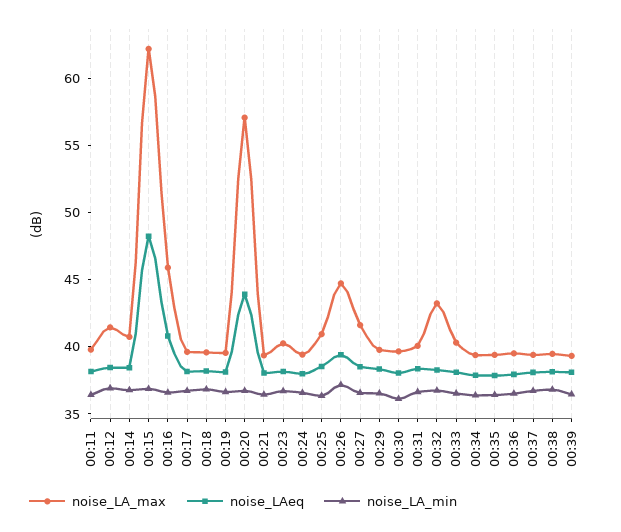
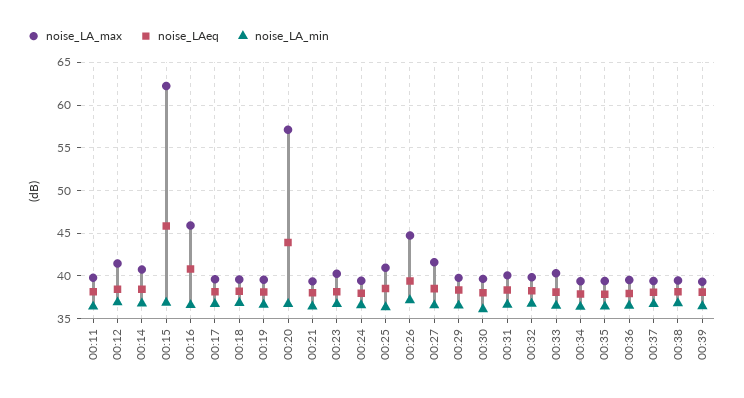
  {
    "noise_LA_max": {
      "00:11": 40,
      "00:12": 41,
      "00:14": 41,
      "00:15": 62,
      "00:16": 46,
      "00:17": 40,
      "00:18": 40,
      "00:19": 40,
      "00:20": 57,
      "00:21": 39,
      "00:23": 40,
      "00:24": 39,
      "00:25": 41,
      "00:26": 45,
      "00:27": 42,
      "00:29": 40,
      "00:30": 40,
      "00:31": 40,
-     "00:32": 43,
+     "00:32": 40,
      "00:33": 40,
      "00:34": 39,
      "00:35": 39,
      "00:36": 40,
      "00:37": 39,
      "00:38": 39,
      "00:39": 39
    },
    "noise_LAeq": {
      "00:11": 38,
      "00:12": 38,
      "00:14": 38,
-     "00:15": 48,
+     "00:15": 46,
      "00:16": 41,
      "00:17": 38,
      "00:18": 38,
      "00:19": 38,
      "00:20": 44,
      "00:21": 38,
      "00:23": 38,
      "00:24": 38,
      "00:25": 39,
      "00:26": 39,
      "00:27": 39,
      "00:29": 38,
      "00:30": 38,
      "00:31": 38,
      "00:32": 38,
      "00:33": 38,
      "00:34": 38,
      "00:35": 38,
      "00:36": 38,
      "00:37": 38,
      "00:38": 38,
      "00:39": 38
    },
    "noise_LA_min": {
      "00:11": 36,
      "00:12": 37,
      "00:14": 37,
      "00:15": 37,
      "00:16": 37,
      "00:17": 37,
      "00:18": 37,
      "00:19": 37,
      "00:20": 37,
      "00:21": 36,
      "00:23": 37,
      "00:24": 37,
      "00:25": 36,
      "00:26": 37,
      "00:27": 37,
      "00:29": 37,
      "00:30": 36,
      "00:31": 37,
      "00:32": 37,
      "00:33": 37,
      "00:34": 36,
      "00:35": 36,
      "00:36": 37,
      "00:37": 37,
      "00:38": 37,
      "00:39": 36
    }
  }

